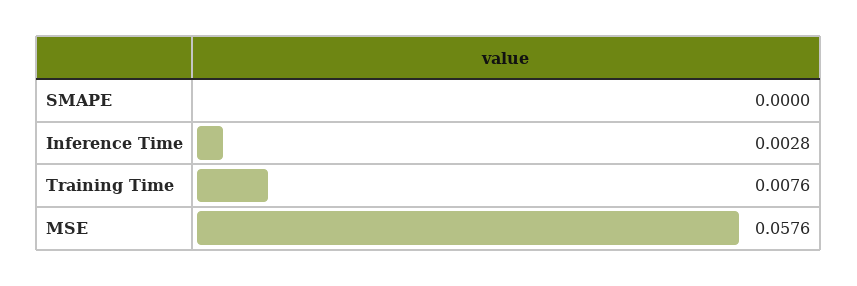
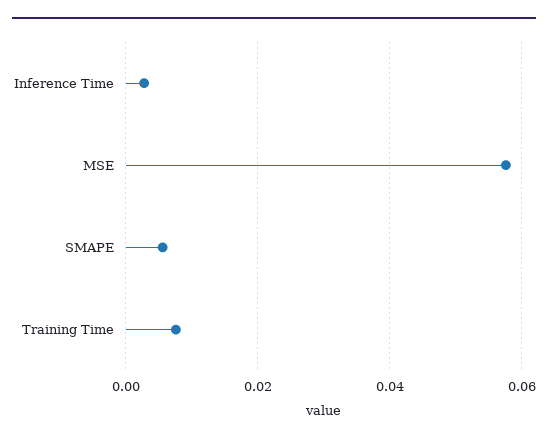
  {
-   "SMAPE": 0,
+   "SMAPE": 0.006,
    "Inference Time": 0.0028,
    "Training Time": 0.0076,
    "MSE": 0.0576
  }

